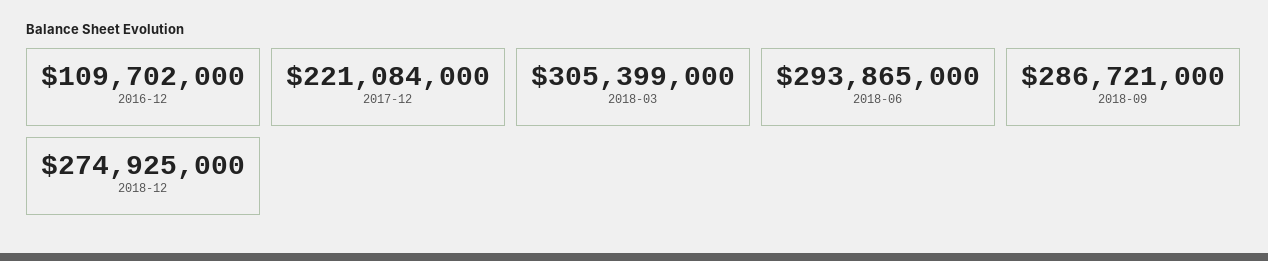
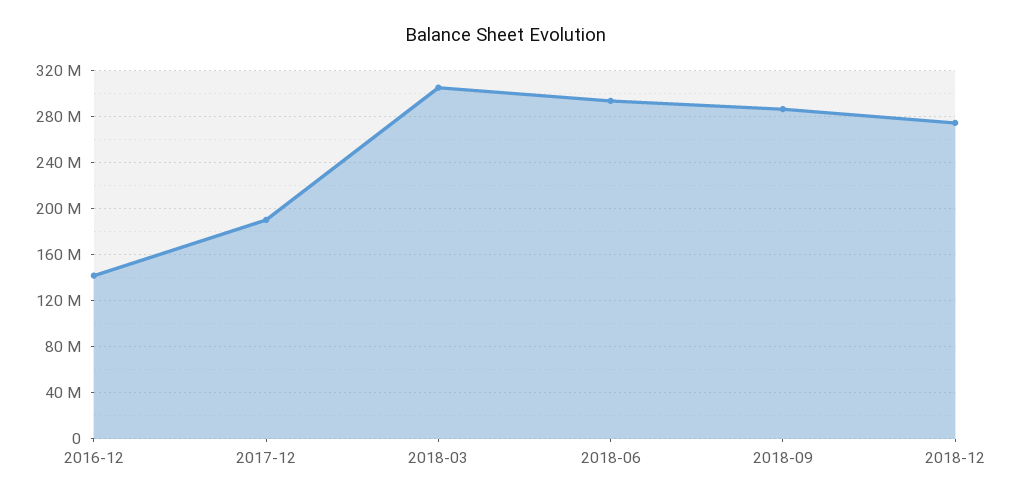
  {
-   "2016-12": 109702000,
+   "2016-12": 140000000,
-   "2017-12": 221084000,
+   "2017-12": 190000000,
    "2018-03": 305399000,
    "2018-06": 293865000,
    "2018-09": 286721000,
    "2018-12": 274925000
  }

